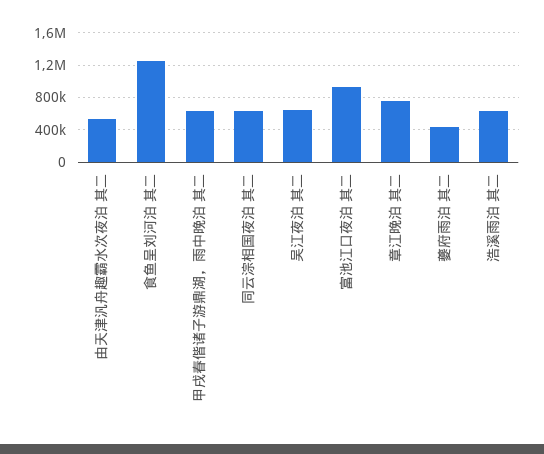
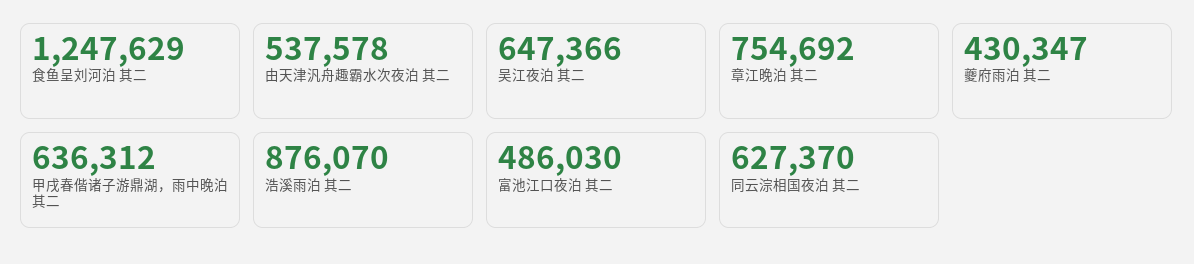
  {
    "由天津汎舟趣霸水次夜泊 其二": 537578,
    "食鱼呈刘河泊 其二": 1247629,
    "甲戌春偕诸子游鼎湖，雨中晚泊 其二": 636312,
    "同云淙相国夜泊 其二": 627370,
    "吴江夜泊 其二": 647366,
-   "富池江口夜泊 其二": 900000,
+   "富池江口夜泊 其二": 486030,
    "章江晚泊 其二": 754692,
    "夔府雨泊 其二": 430347,
-   "浩溪雨泊 其二": 600000
+   "浩溪雨泊 其二": 876070
  }

